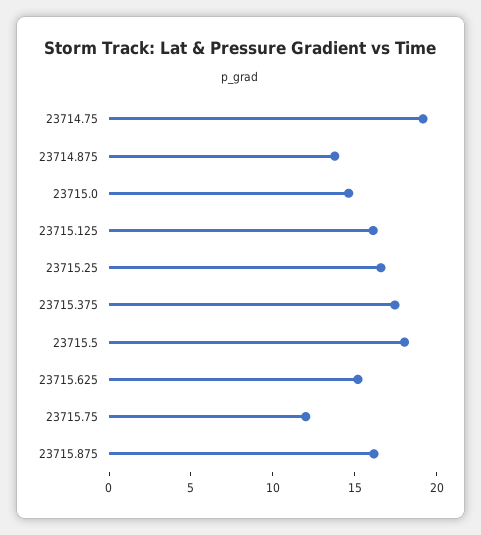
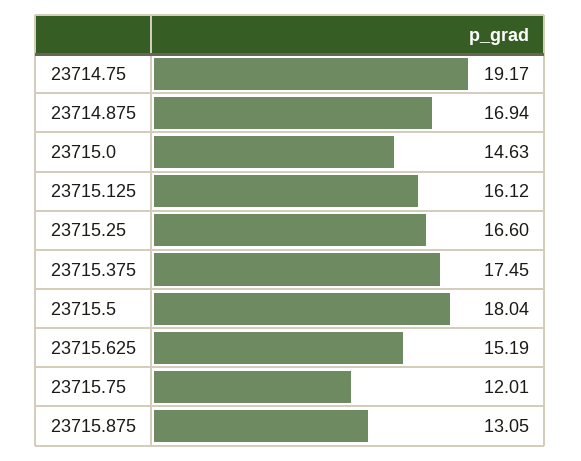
  {
    "23714.75": 19.17,
-   "23714.875": 14,
+   "23714.875": 16.94,
    "23715.0": 14.63,
    "23715.125": 16.12,
    "23715.25": 16.6,
    "23715.375": 17.45,
    "23715.5": 18.04,
    "23715.625": 15.19,
    "23715.75": 12.01,
-   "23715.875": 16
+   "23715.875": 13.05
  }

